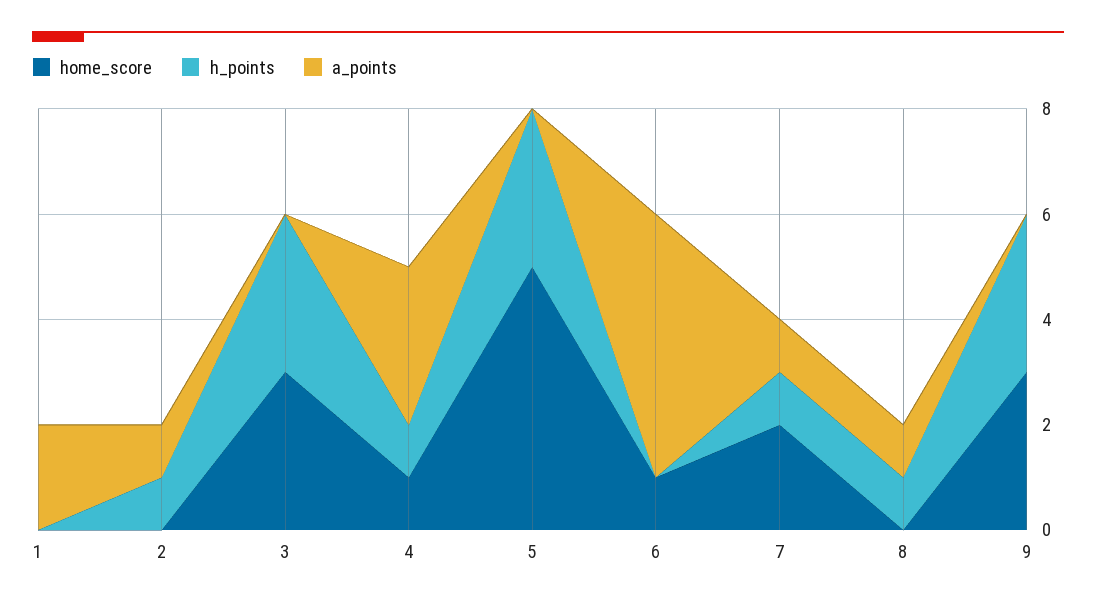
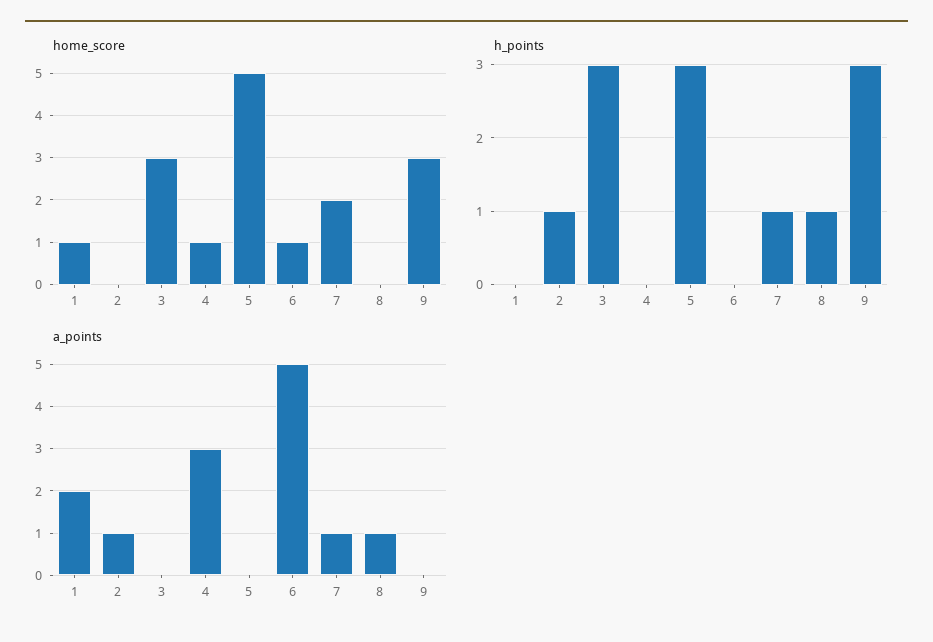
  {
    "home_score": {
-     "1": 0,
+     "1": 1,
      "2": 0,
      "3": 3,
      "4": 1,
      "5": 5,
      "6": 1,
      "7": 2,
      "8": 0,
      "9": 3
    },
    "h_points": {
      "1": 0,
      "2": 1,
      "3": 3,
-     "4": 1,
+     "4": 0,
      "5": 3,
      "6": 0,
      "7": 1,
      "8": 1,
      "9": 3
    },
    "a_points": {
      "1": 2,
      "2": 1,
      "3": 0,
      "4": 3,
      "5": 0,
      "6": 5,
      "7": 1,
      "8": 1,
      "9": 0
    }
  }

